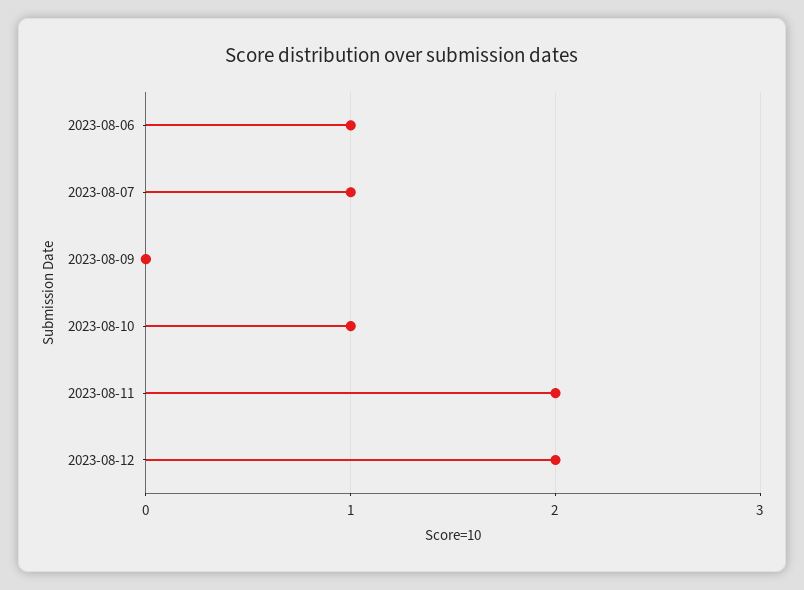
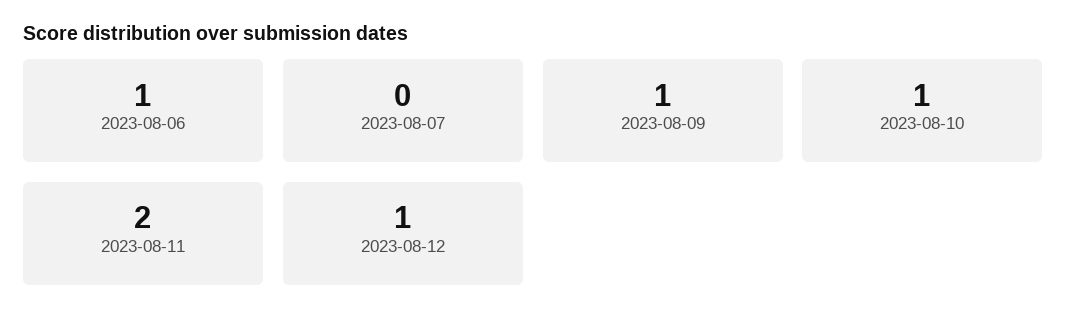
  {
    "2023-08-06": 1,
-   "2023-08-07": 1,
+   "2023-08-07": 0,
-   "2023-08-09": 0,
+   "2023-08-09": 1,
    "2023-08-10": 1,
    "2023-08-11": 2,
-   "2023-08-12": 2
+   "2023-08-12": 1
  }

